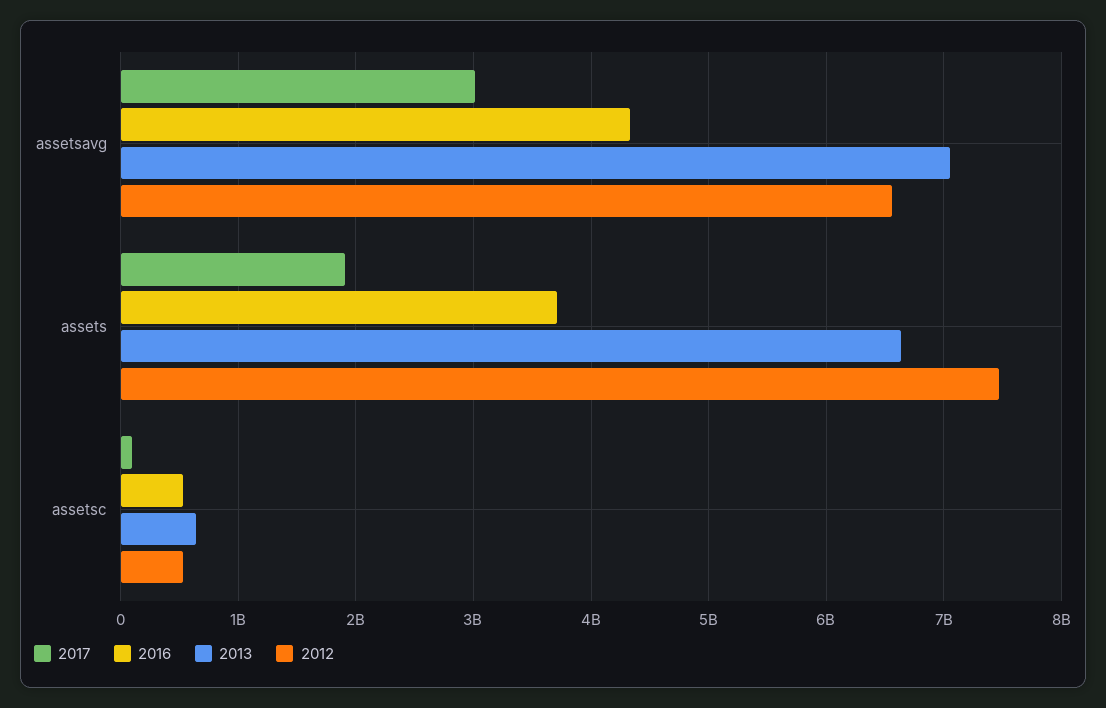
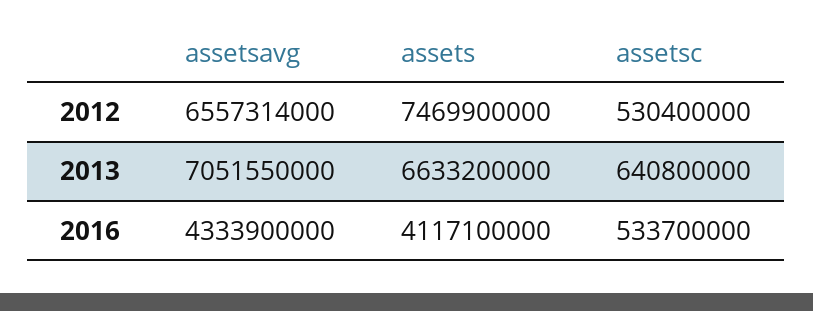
  {
-   "2017": {
-     "assetsavg": 3000000000,
-     "assets": 1900000000,
-     "assetsc": 100000000
-   },
    "2016": {
      "assetsavg": 4333900000,
-     "assets": 3700000000,
+     "assets": 4117100000,
      "assetsc": 533700000
    },
    "2013": {
      "assetsavg": 7051550000,
      "assets": 6633200000,
      "assetsc": 640800000
    },
    "2012": {
      "assetsavg": 6557314000,
      "assets": 7469900000,
      "assetsc": 530400000
    }
  }

